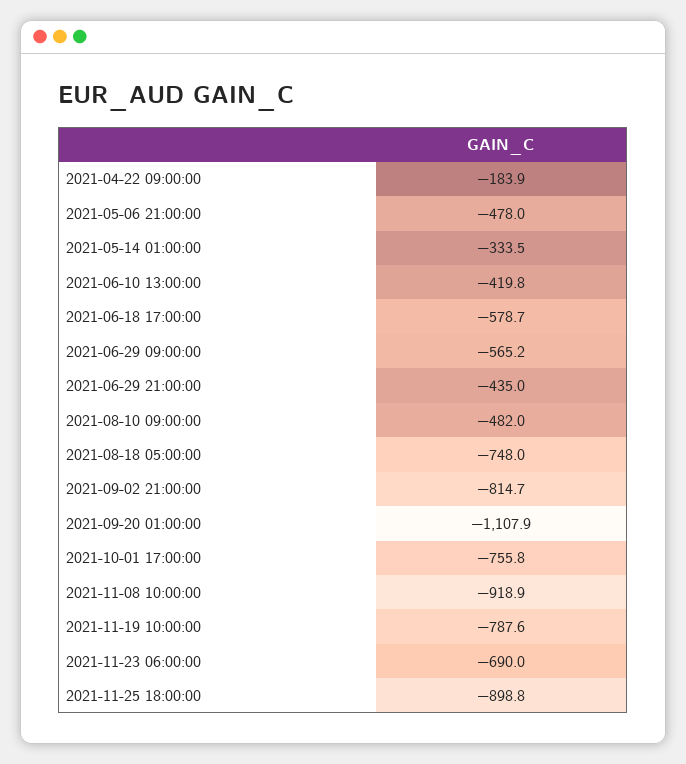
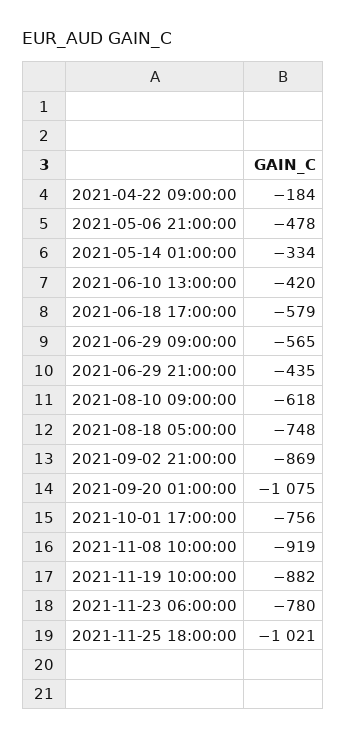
  {
    "2021-04-22 09:00:00": -183.9,
    "2021-05-06 21:00:00": -478,
    "2021-05-14 01:00:00": -333.5,
    "2021-06-10 13:00:00": -419.8,
    "2021-06-18 17:00:00": -578.7,
    "2021-06-29 09:00:00": -565.2,
    "2021-06-29 21:00:00": -435,
-   "2021-08-10 09:00:00": -482,
+   "2021-08-10 09:00:00": -618,
    "2021-08-18 05:00:00": -748,
-   "2021-09-02 21:00:00": -814.7,
+   "2021-09-02 21:00:00": -869,
-   "2021-09-20 01:00:00": -1107.9,
+   "2021-09-20 01:00:00": -1075,
    "2021-10-01 17:00:00": -755.8,
    "2021-11-08 10:00:00": -918.9,
-   "2021-11-19 10:00:00": -787.6,
+   "2021-11-19 10:00:00": -882,
-   "2021-11-23 06:00:00": -690,
+   "2021-11-23 06:00:00": -780,
-   "2021-11-25 18:00:00": -898.8
+   "2021-11-25 18:00:00": -1021
  }

